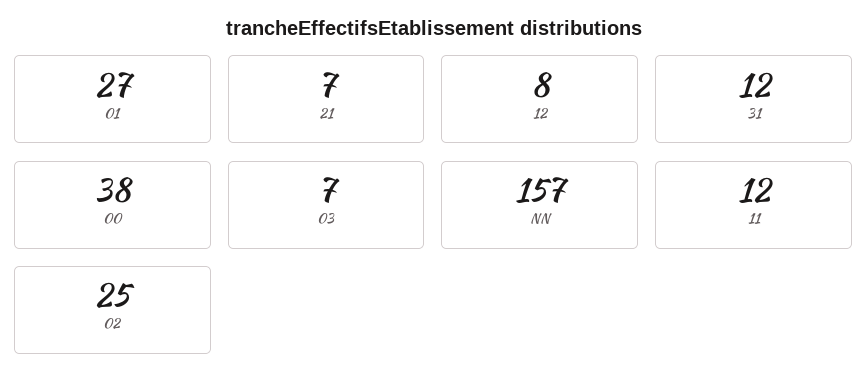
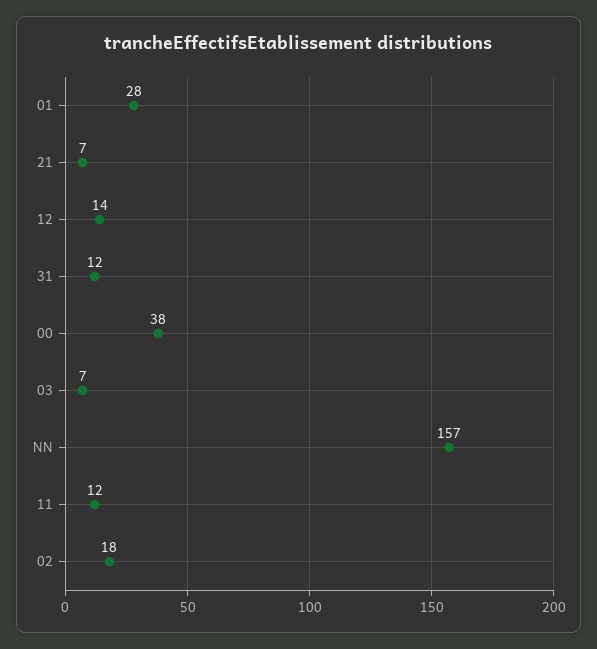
  {
-   "01": 27,
+   "01": 28,
    "21": 7,
-   "12": 8,
+   "12": 14,
    "31": 12,
    "00": 38,
    "03": 7,
    "NN": 157,
    "11": 12,
-   "02": 25
+   "02": 18
  }

